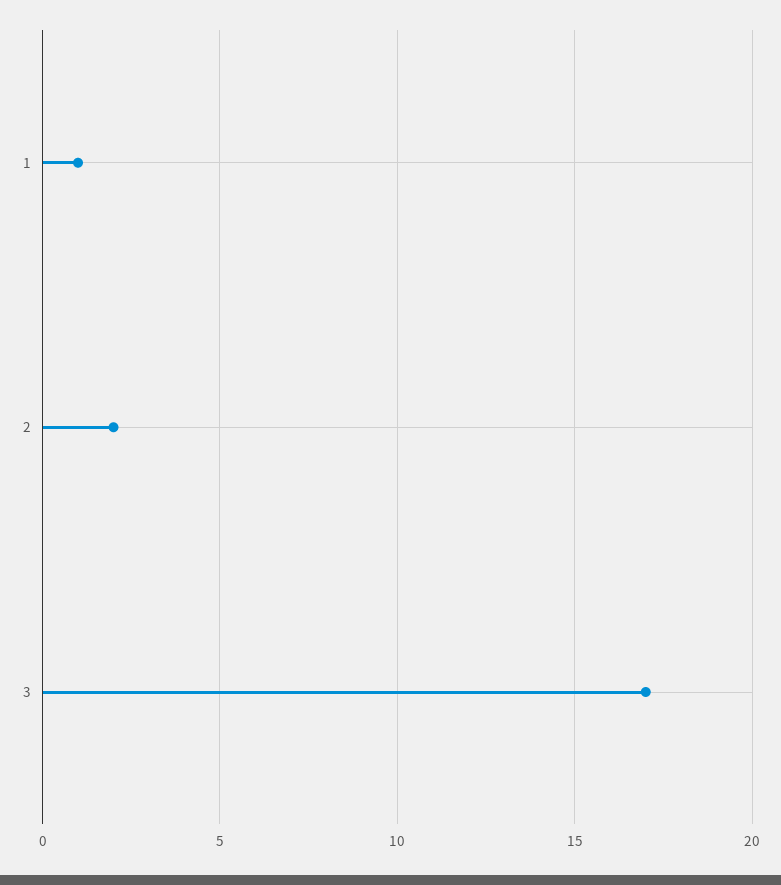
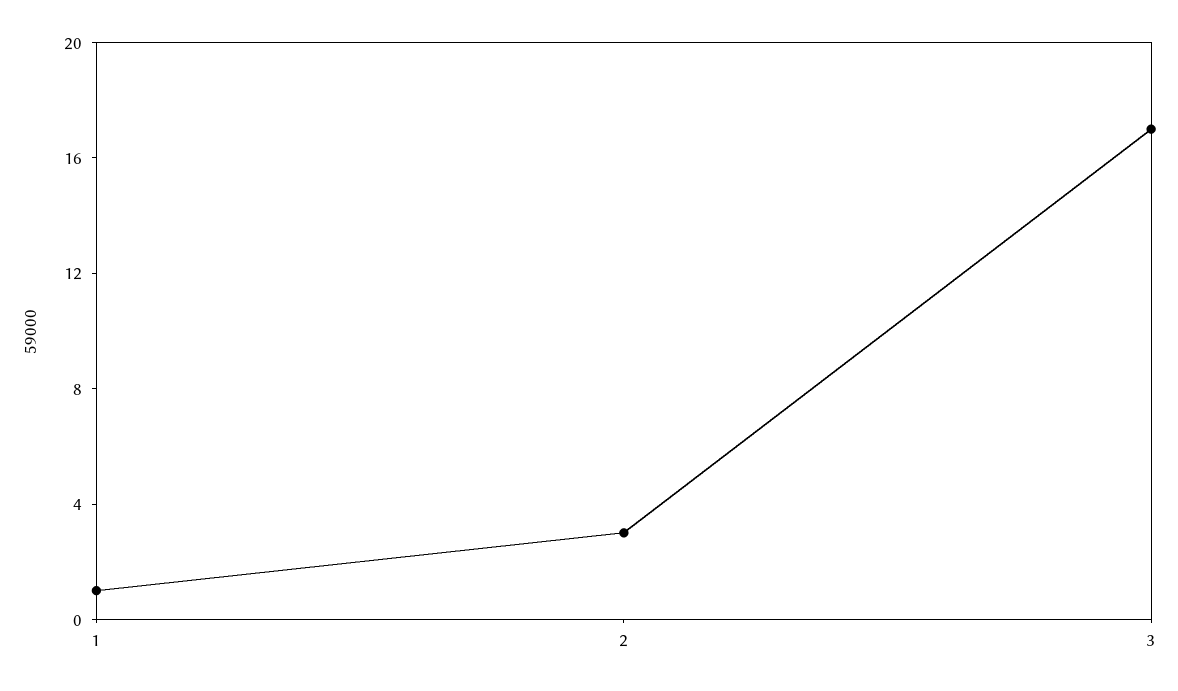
  {
    "1": 1,
-   "2": 2,
+   "2": 3,
    "3": 17
  }

